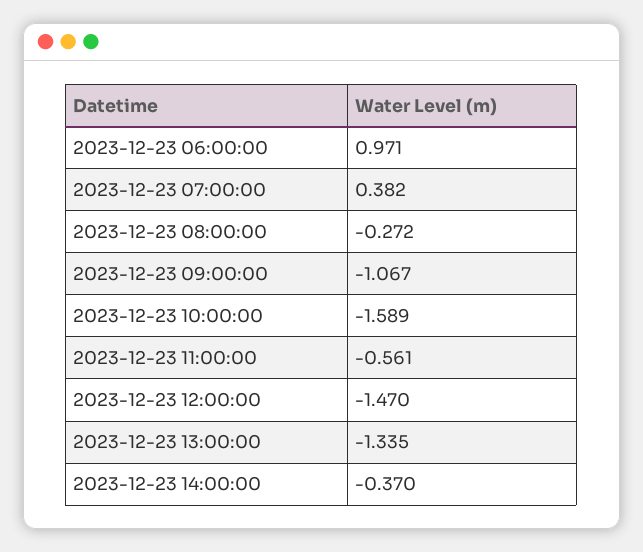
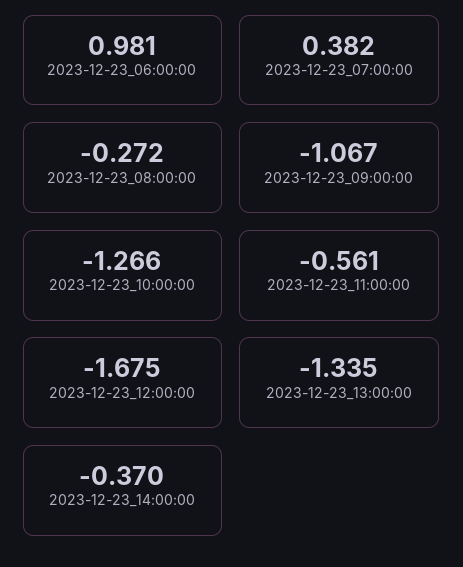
  {
-   "2023-12-23 06:00:00": 0.971,
+   "2023-12-23 06:00:00": 0.981,
    "2023-12-23 07:00:00": 0.382,
    "2023-12-23 08:00:00": -0.272,
    "2023-12-23 09:00:00": -1.067,
-   "2023-12-23 10:00:00": -1.589,
+   "2023-12-23 10:00:00": -1.266,
    "2023-12-23 11:00:00": -0.561,
-   "2023-12-23 12:00:00": -1.47,
+   "2023-12-23 12:00:00": -1.675,
    "2023-12-23 13:00:00": -1.335,
    "2023-12-23 14:00:00": -0.37
  }

